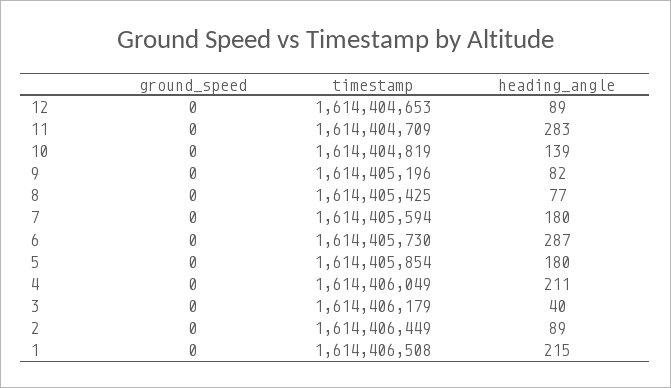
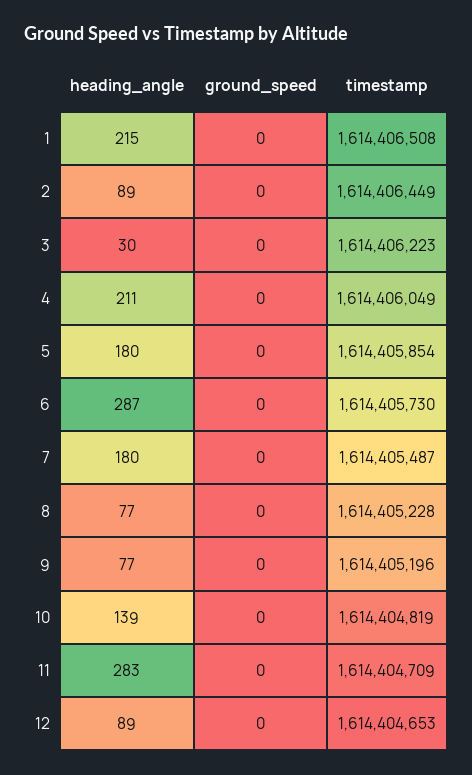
  {
    "ground_speed": {
      "12": 0,
      "11": 0,
      "10": 0,
      "9": 0,
      "8": 0,
      "7": 0,
      "6": 0,
      "5": 0,
      "4": 0,
      "3": 0,
      "2": 0,
      "1": 0
    },
    "timestamp": {
      "12": 1614404653,
      "11": 1614404709,
      "10": 1614404819,
      "9": 1614405196,
-     "8": 1614405425,
+     "8": 1614405228,
-     "7": 1614405594,
+     "7": 1614405487,
      "6": 1614405730,
      "5": 1614405854,
      "4": 1614406049,
-     "3": 1614406179,
+     "3": 1614406223,
      "2": 1614406449,
      "1": 1614406508
    },
    "heading_angle": {
      "12": 89,
      "11": 283,
      "10": 139,
-     "9": 82,
+     "9": 77,
      "8": 77,
      "7": 180,
      "6": 287,
      "5": 180,
      "4": 211,
-     "3": 40,
+     "3": 30,
      "2": 89,
      "1": 215
    }
  }

